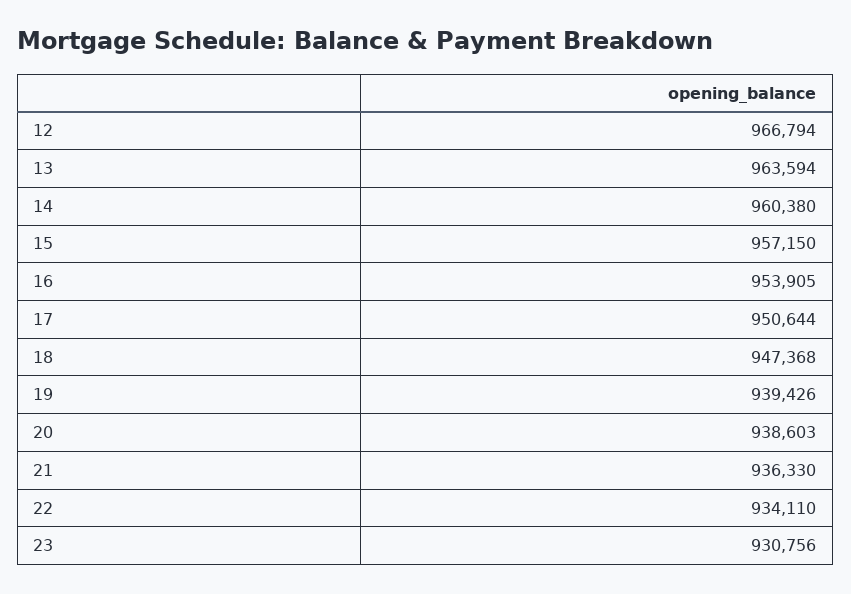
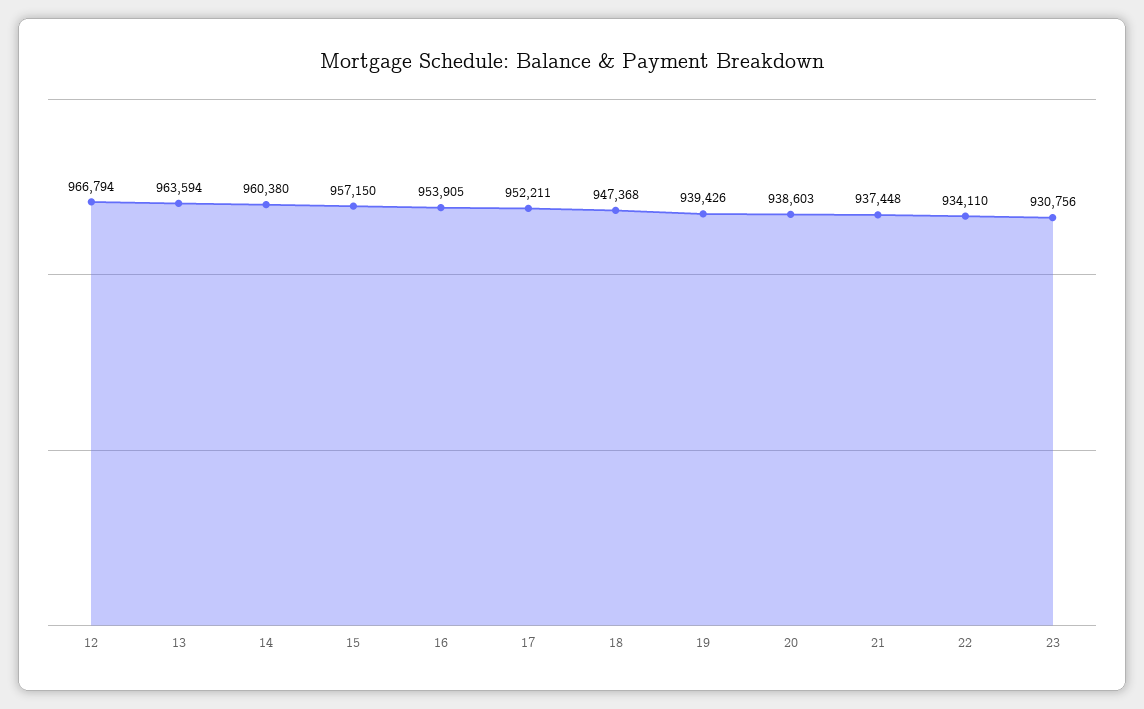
  {
    "12": 966794,
    "13": 963594,
    "14": 960380,
    "15": 957150,
    "16": 953905,
-   "17": 950644,
+   "17": 952211,
    "18": 947368,
    "19": 939426,
    "20": 938603,
-   "21": 936330,
+   "21": 937448,
    "22": 934110,
    "23": 930756
  }

